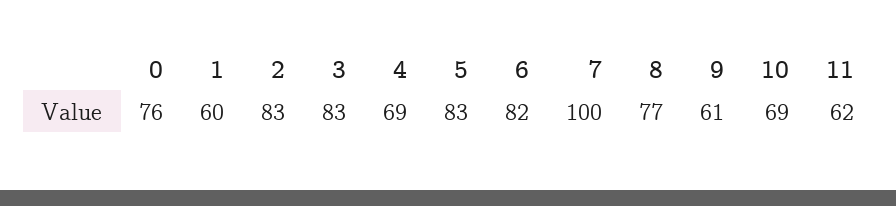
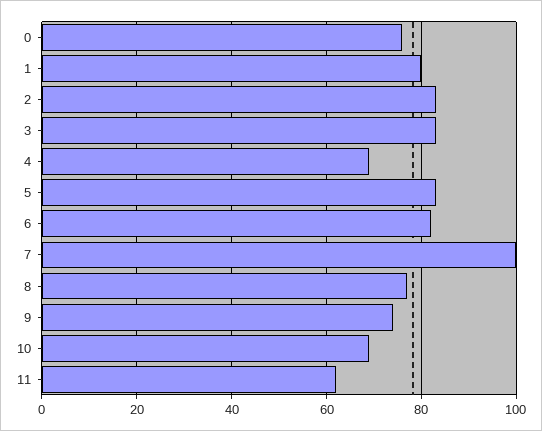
  {
    "0": 76,
-   "1": 60,
+   "1": 80,
    "2": 83,
    "3": 83,
    "4": 69,
    "5": 83,
    "6": 82,
    "7": 100,
    "8": 77,
-   "9": 61,
+   "9": 75,
    "10": 69,
    "11": 62
  }

